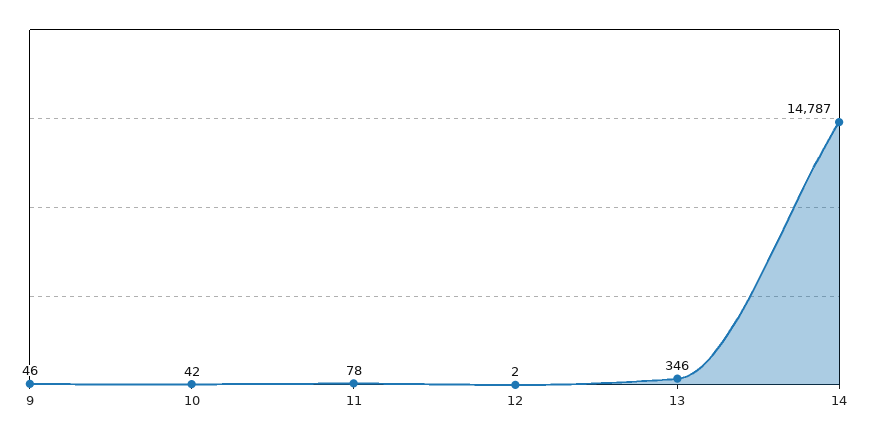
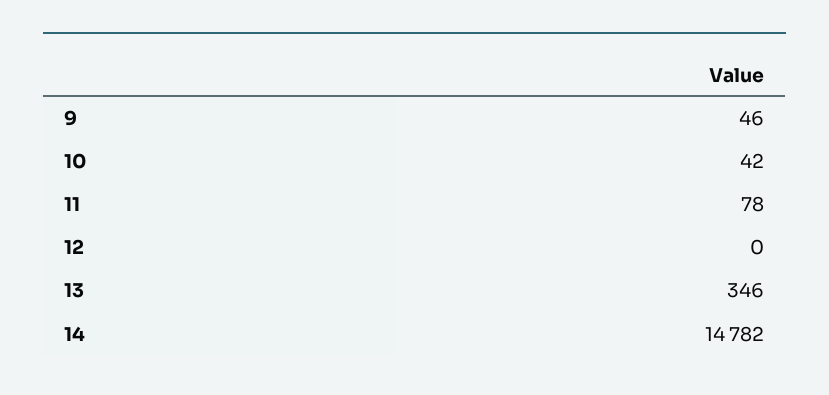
  {
    "9": 46,
    "10": 42,
    "11": 78,
-   "12": 2,
+   "12": 0,
    "13": 346,
-   "14": 14787
+   "14": 14782
  }

